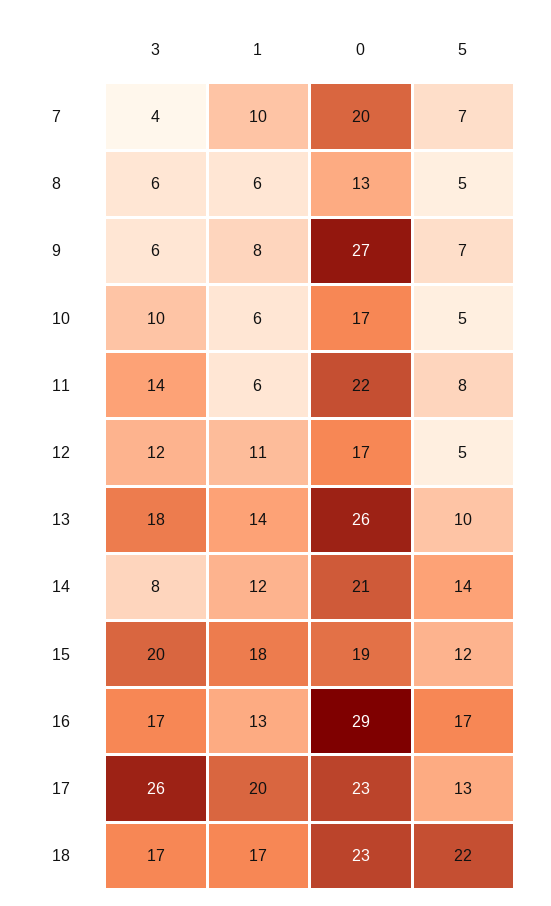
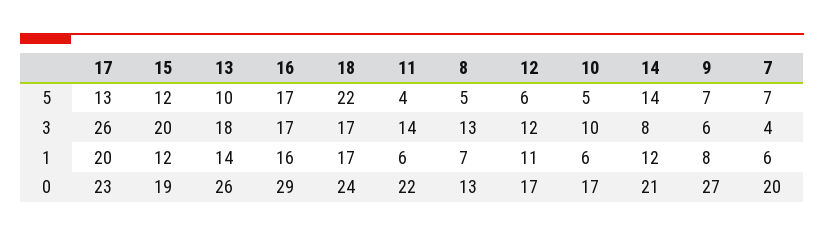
  {
    "3": {
      "7": 4,
-     "8": 6,
+     "8": 13,
      "9": 6,
      "10": 10,
      "11": 14,
      "12": 12,
      "13": 18,
      "14": 8,
      "15": 20,
      "16": 17,
      "17": 26,
      "18": 17
    },
    "1": {
-     "7": 10,
+     "7": 6,
-     "8": 6,
+     "8": 7,
      "9": 8,
      "10": 6,
      "11": 6,
      "12": 11,
      "13": 14,
      "14": 12,
-     "15": 18,
+     "15": 12,
-     "16": 13,
+     "16": 16,
      "17": 20,
      "18": 17
    },
    "0": {
      "7": 20,
      "8": 13,
      "9": 27,
      "10": 17,
      "11": 22,
      "12": 17,
      "13": 26,
      "14": 21,
      "15": 19,
      "16": 29,
      "17": 23,
-     "18": 23
+     "18": 24
    },
    "5": {
      "7": 7,
      "8": 5,
      "9": 7,
      "10": 5,
-     "11": 8,
+     "11": 4,
-     "12": 5,
+     "12": 6,
      "13": 10,
      "14": 14,
      "15": 12,
      "16": 17,
      "17": 13,
      "18": 22
    }
  }

